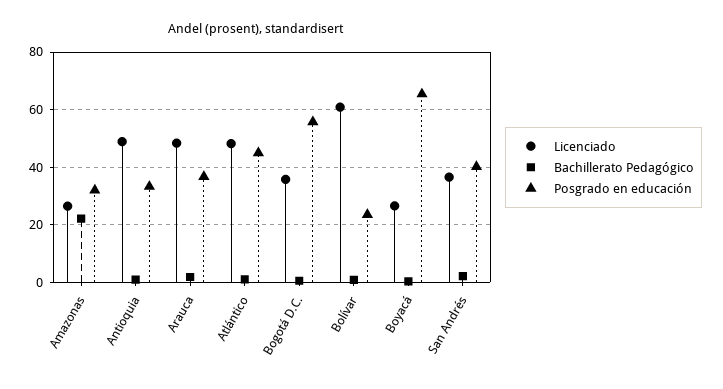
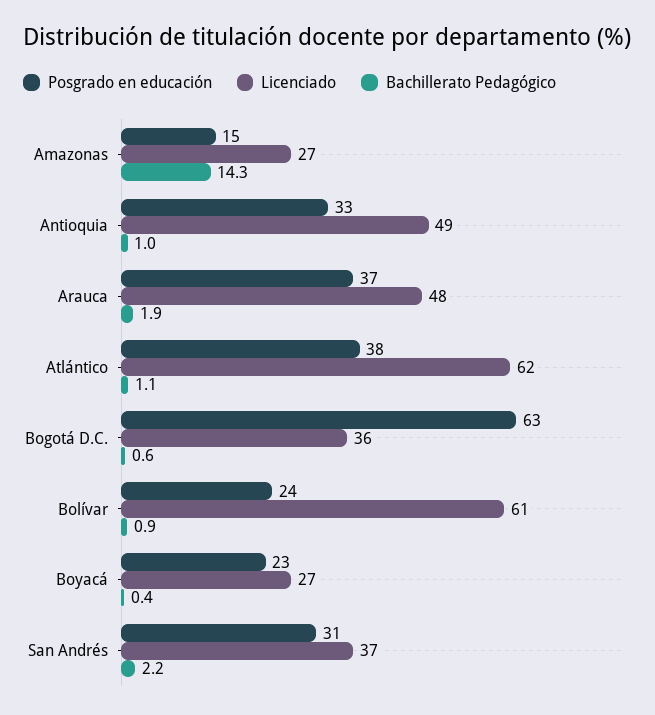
  {
    "Licenciado": {
      "Amazonas": 27,
      "Antioquia": 49,
      "Arauca": 48,
-     "Atlántico": 47.5,
+     "Atlántico": 62,
      "Bogotá D.C.": 36,
      "Bolívar": 61,
      "Boyacá": 27,
      "San Andrés": 37
    },
    "Bachillerato Pedagógico": {
-     "Amazonas": 22.5,
+     "Amazonas": 14.3,
      "Antioquia": 1,
      "Arauca": 1.9,
      "Atlántico": 1.1,
      "Bogotá D.C.": 0.6,
      "Bolívar": 0.9,
      "Boyacá": 0.4,
      "San Andrés": 2.2
    },
    "Posgrado en educación": {
-     "Amazonas": 32.5,
+     "Amazonas": 15,
      "Antioquia": 33,
      "Arauca": 37,
-     "Atlántico": 45,
+     "Atlántico": 38,
-     "Bogotá D.C.": 55,
+     "Bogotá D.C.": 63,
      "Bolívar": 24,
-     "Boyacá": 65,
+     "Boyacá": 23,
-     "San Andrés": 40
+     "San Andrés": 31
    }
  }

